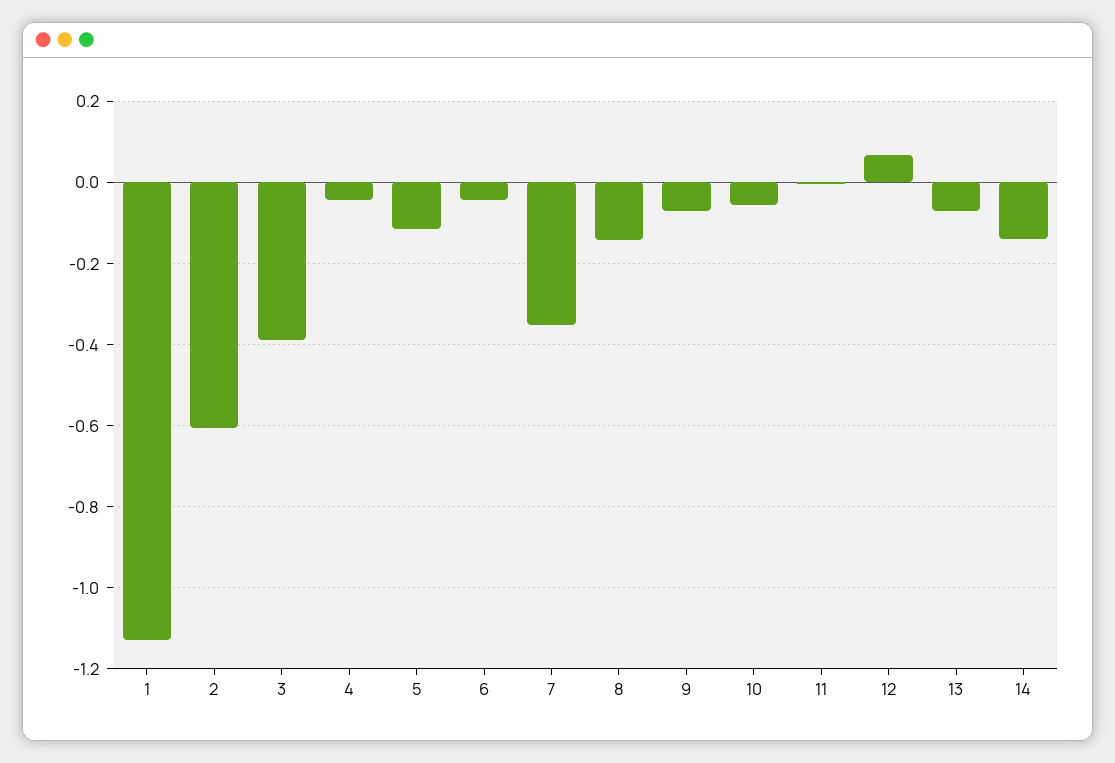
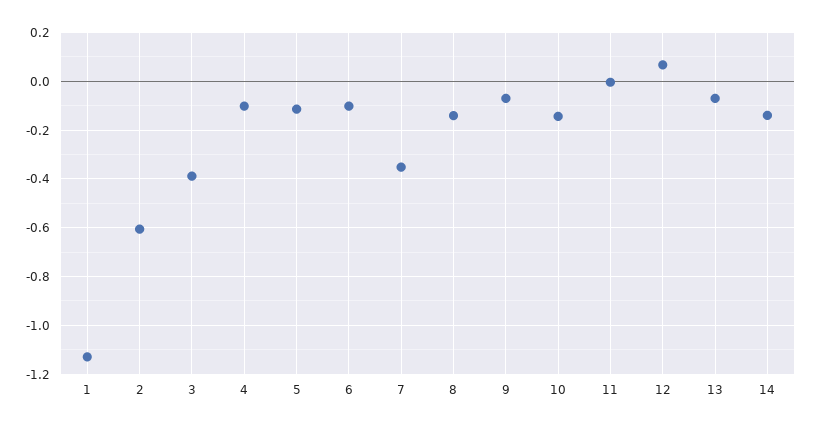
  {
    "1": -1.12,
    "2": -0.6,
    "3": -0.38,
-   "4": -0.04,
+   "4": -0.1,
    "5": -0.12,
-   "6": -0.04,
+   "6": -0.1,
    "7": -0.36,
    "8": -0.14,
    "9": -0.08,
-   "10": -0.06,
+   "10": -0.15,
    "11": 0,
    "12": 0.06,
    "13": -0.08,
    "14": -0.14
  }

